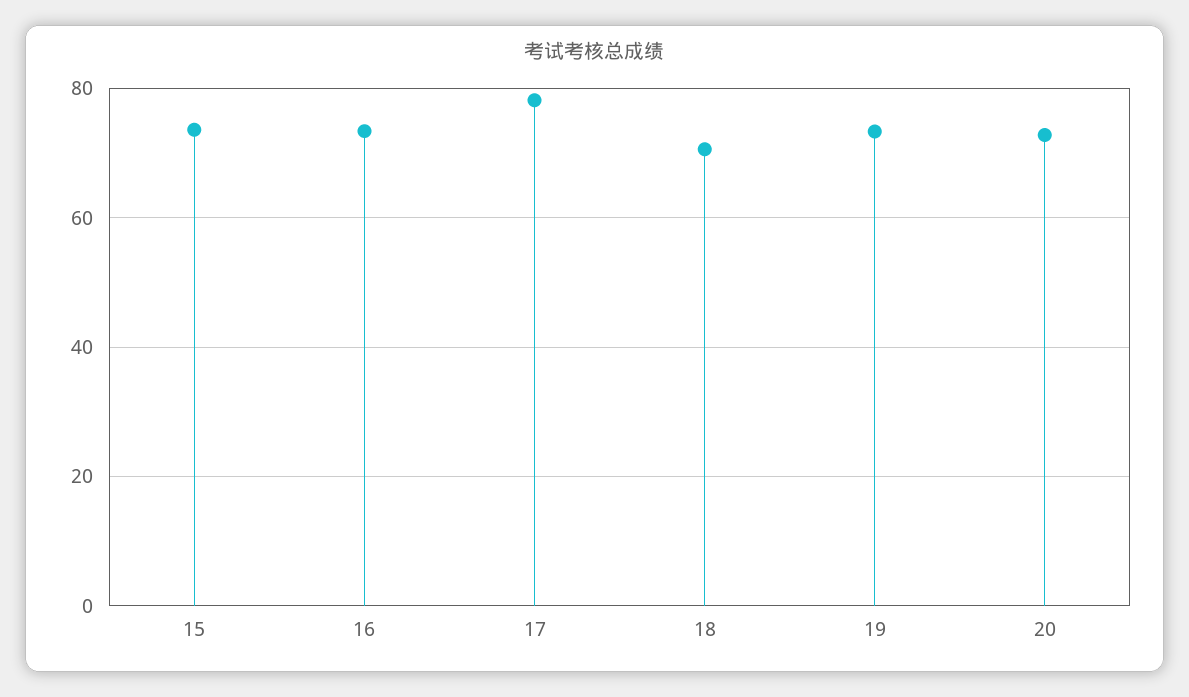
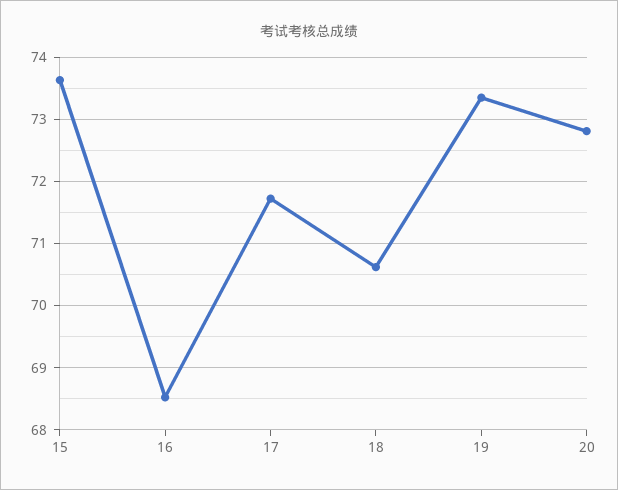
  {
    "15": 73.6,
-   "16": 74,
+   "16": 68.5,
-   "17": 78,
+   "17": 71.7,
    "18": 70.6,
    "19": 73.4,
    "20": 72.8
  }

